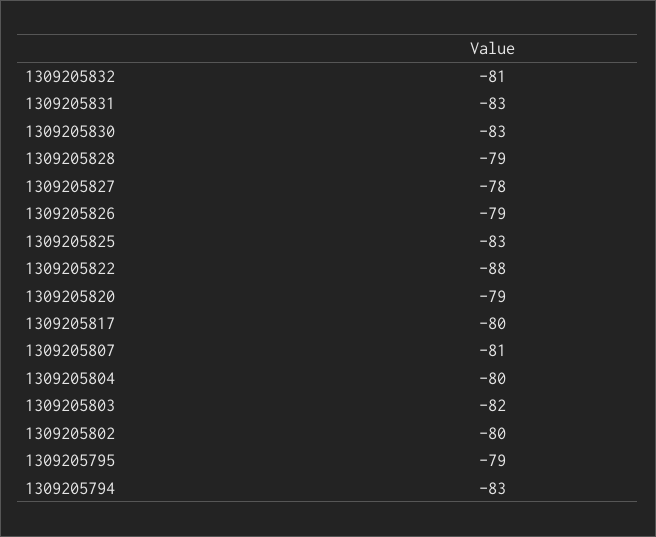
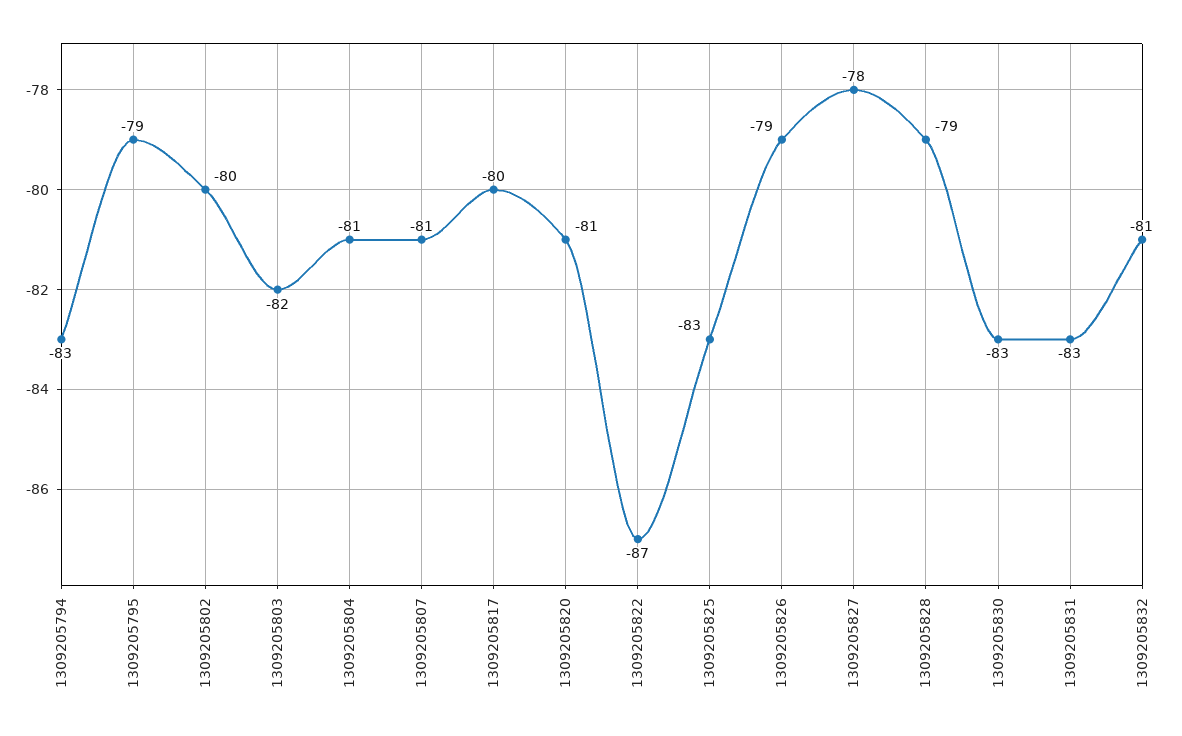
  {
    "1309205832": -81,
    "1309205831": -83,
    "1309205830": -83,
    "1309205828": -79,
    "1309205827": -78,
    "1309205826": -79,
    "1309205825": -83,
-   "1309205822": -88,
+   "1309205822": -87,
-   "1309205820": -79,
+   "1309205820": -81,
    "1309205817": -80,
    "1309205807": -81,
-   "1309205804": -80,
+   "1309205804": -81,
    "1309205803": -82,
    "1309205802": -80,
    "1309205795": -79,
    "1309205794": -83
  }

